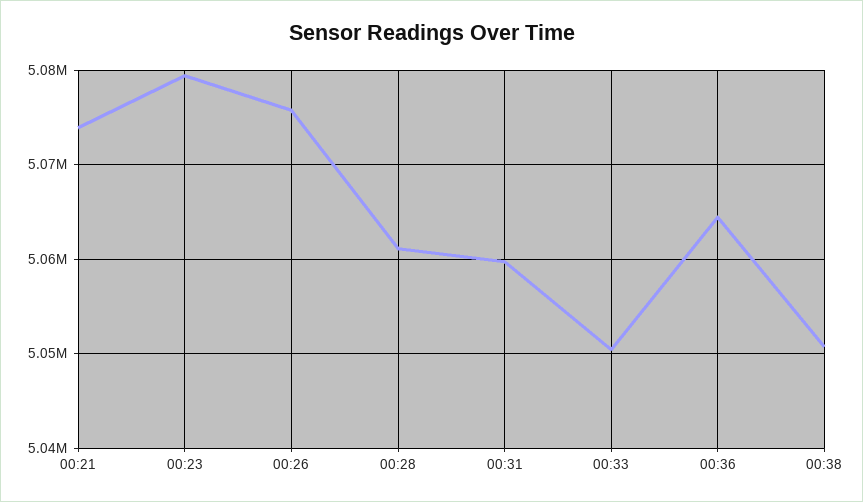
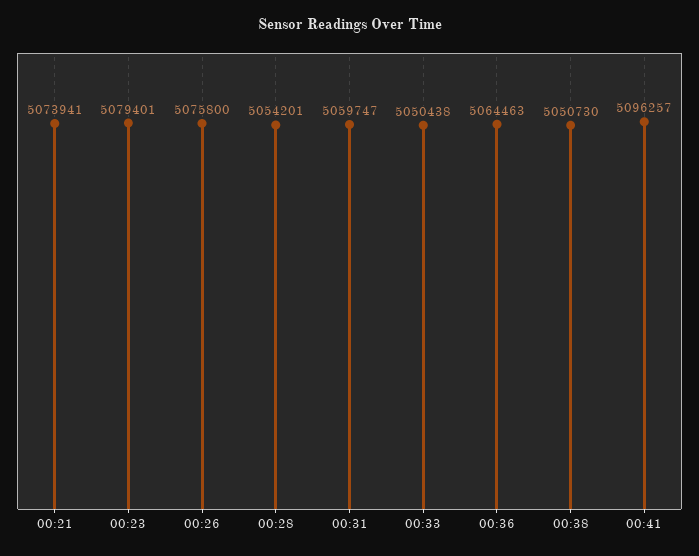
  {
    "00:21": 5073941,
    "00:23": 5079401,
    "00:26": 5075800,
-   "00:28": 5061000,
+   "00:28": 5054201,
    "00:31": 5059747,
    "00:33": 5050438,
    "00:36": 5064463,
-   "00:38": 5050730
+   "00:38": 5050730,
+   "00:41": 5096257
  }

